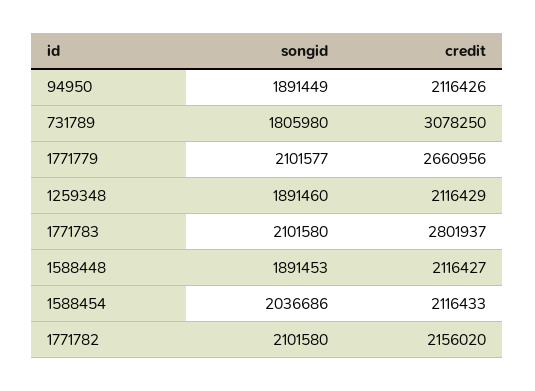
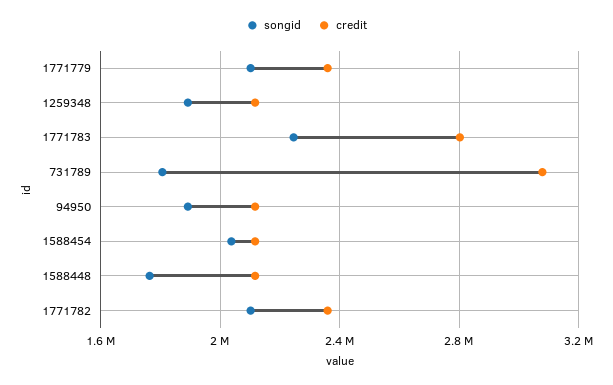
  {
    "songid": {
      "94950": 1891449,
      "731789": 1805980,
      "1771779": 2101577,
      "1259348": 1891460,
-     "1771783": 2101580,
+     "1771783": 2250000,
-     "1588448": 1891453,
+     "1588448": 1750000,
      "1588454": 2036686,
      "1771782": 2101580
    },
    "credit": {
      "94950": 2116426,
      "731789": 3078250,
-     "1771779": 2660956,
+     "1771779": 2350000,
      "1259348": 2116429,
      "1771783": 2801937,
      "1588448": 2116427,
      "1588454": 2116433,
-     "1771782": 2156020
+     "1771782": 2350000
    }
  }

